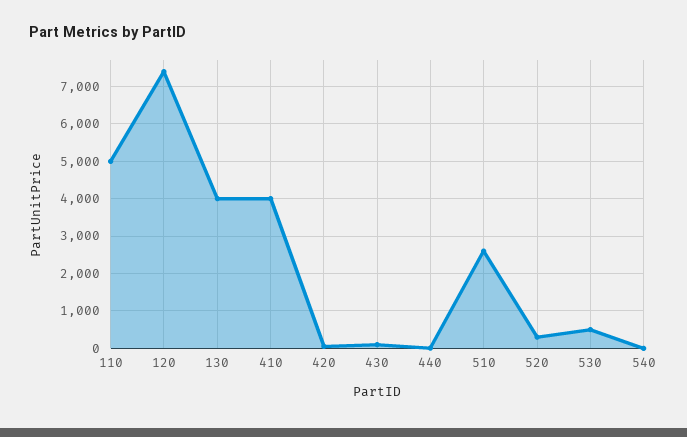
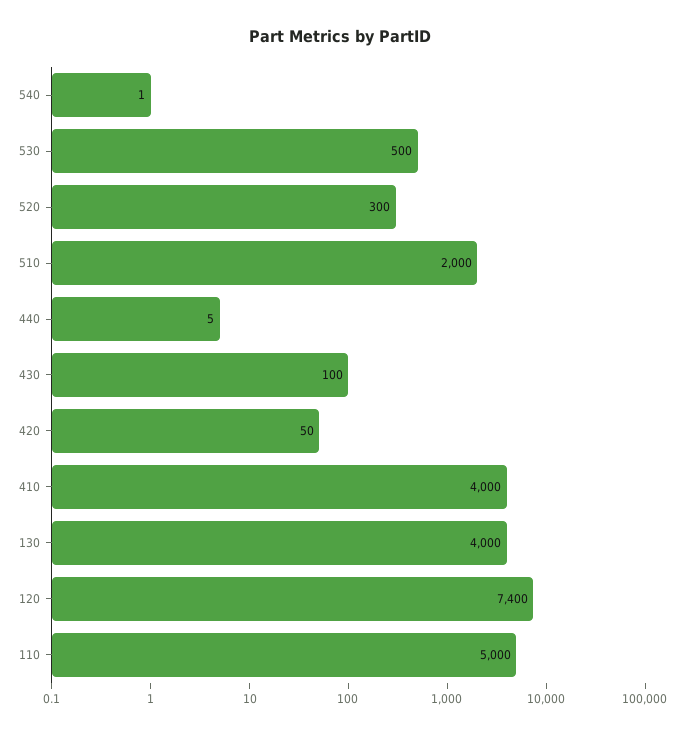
  {
    "110": 5000,
    "120": 7400,
    "130": 4000,
    "410": 4000,
    "420": 50,
    "430": 100,
    "440": 5,
-   "510": 2600,
+   "510": 2000,
    "520": 300,
    "530": 500,
    "540": 1
  }

